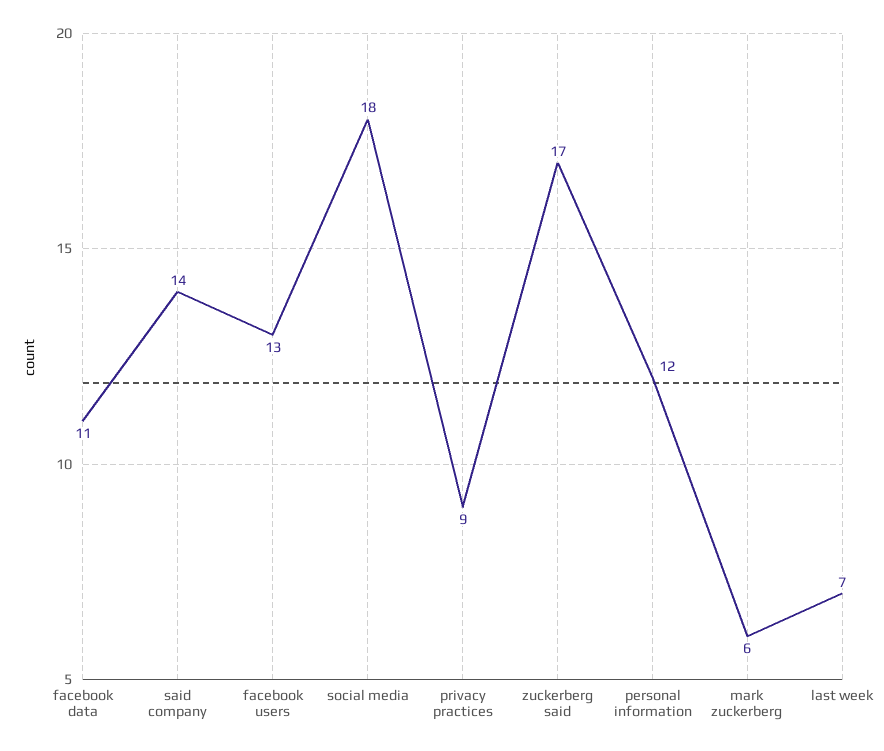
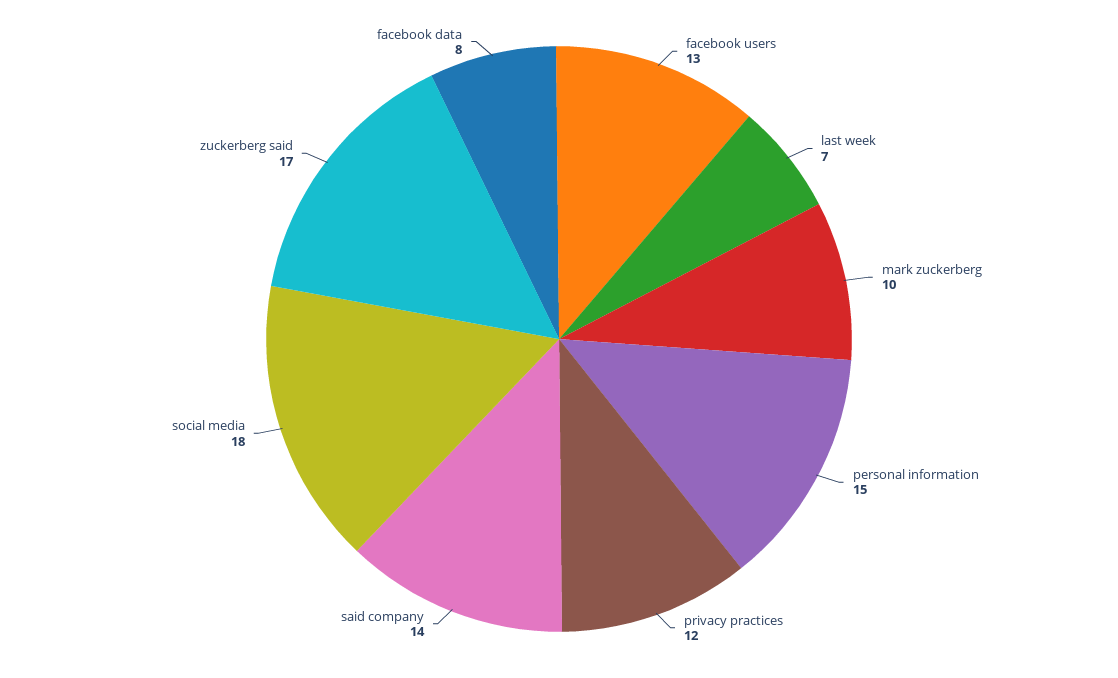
  {
-   "facebook data": 11,
+   "facebook data": 8,
    "said company": 14,
    "facebook users": 13,
    "social media": 18,
-   "privacy practices": 9,
+   "privacy practices": 12,
    "zuckerberg said": 17,
-   "personal information": 12,
+   "personal information": 15,
-   "mark zuckerberg": 6,
+   "mark zuckerberg": 10,
    "last week": 7
  }

